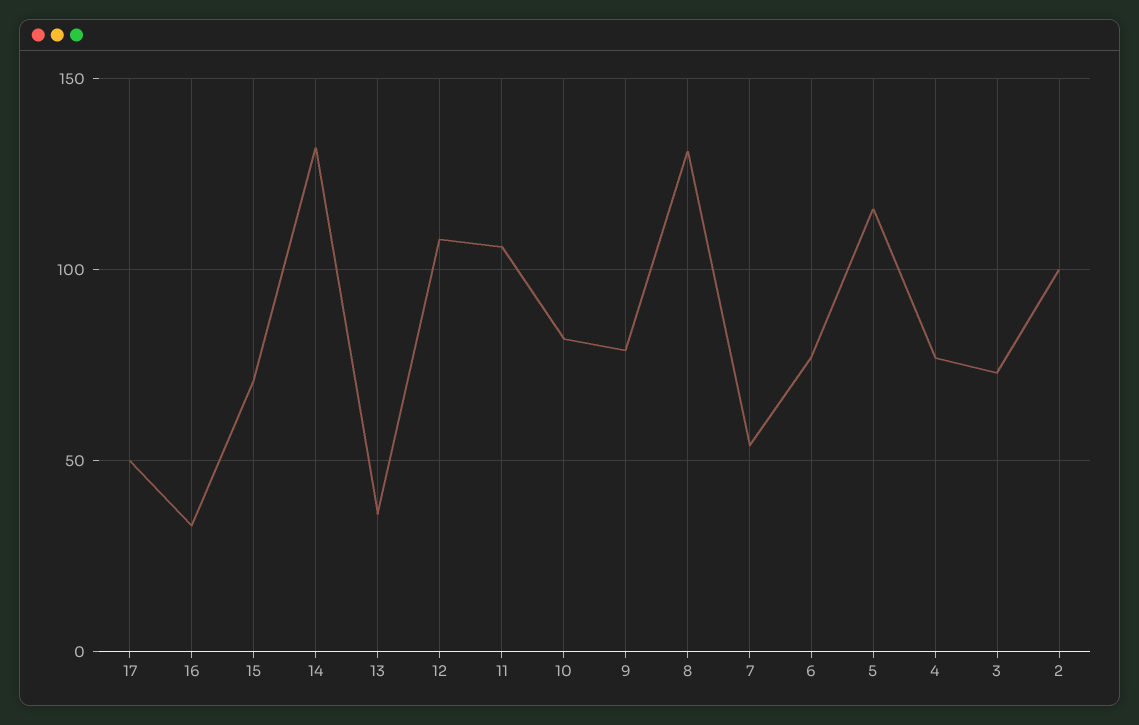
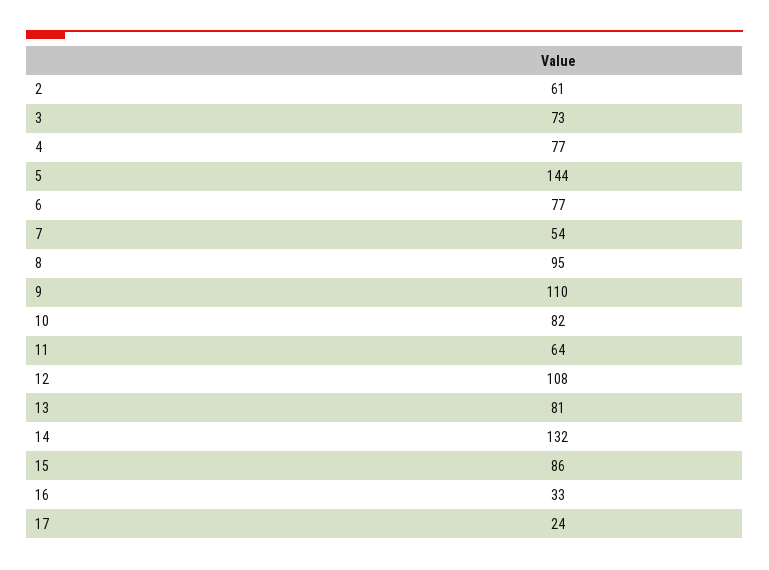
  {
-   "17": 50,
+   "17": 24,
    "16": 33,
-   "15": 70,
+   "15": 86,
    "14": 132,
-   "13": 35,
+   "13": 81,
    "12": 108,
-   "11": 105,
+   "11": 64,
    "10": 82,
-   "9": 80,
+   "9": 110,
-   "8": 130,
+   "8": 95,
    "7": 54,
    "6": 77,
-   "5": 115,
+   "5": 144,
    "4": 77,
    "3": 73,
-   "2": 100
+   "2": 61
  }

